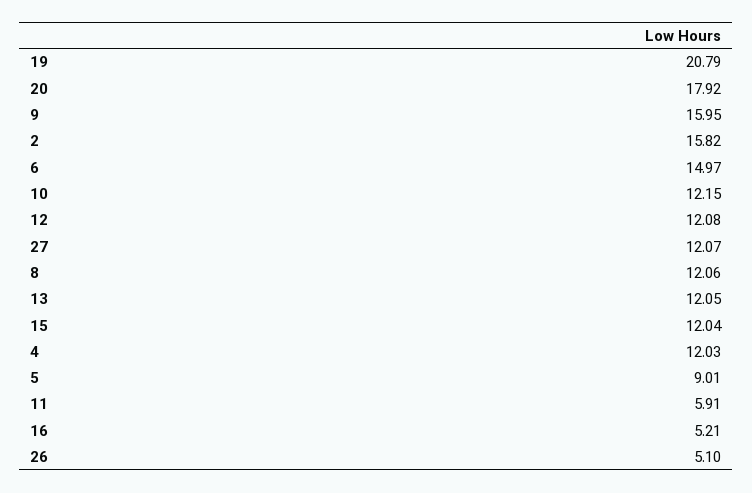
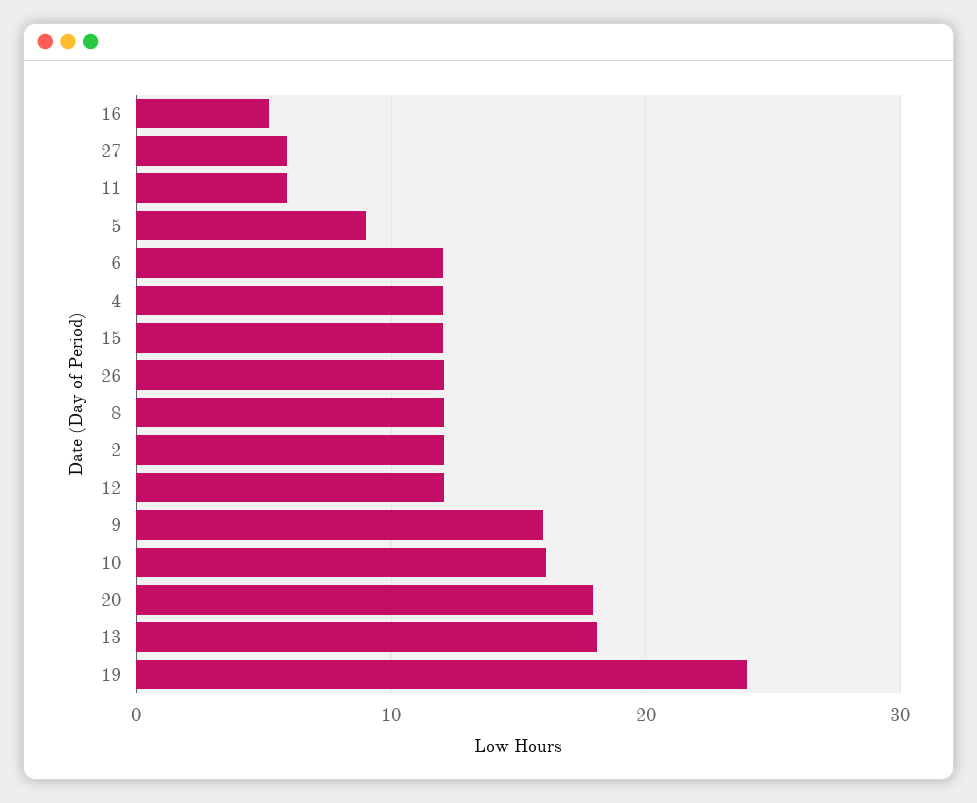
  {
-   "19": 20.79,
+   "19": 24,
    "20": 17.92,
    "9": 15.95,
-   "2": 15.82,
+   "2": 12,
-   "6": 14.97,
+   "6": 12,
-   "10": 12.15,
+   "10": 16,
    "12": 12.08,
-   "27": 12.07,
+   "27": 6,
    "8": 12.06,
-   "13": 12.05,
+   "13": 18,
    "15": 12.04,
    "4": 12.03,
    "5": 9.01,
    "11": 5.91,
    "16": 5.21,
-   "26": 5.1
+   "26": 12
  }

